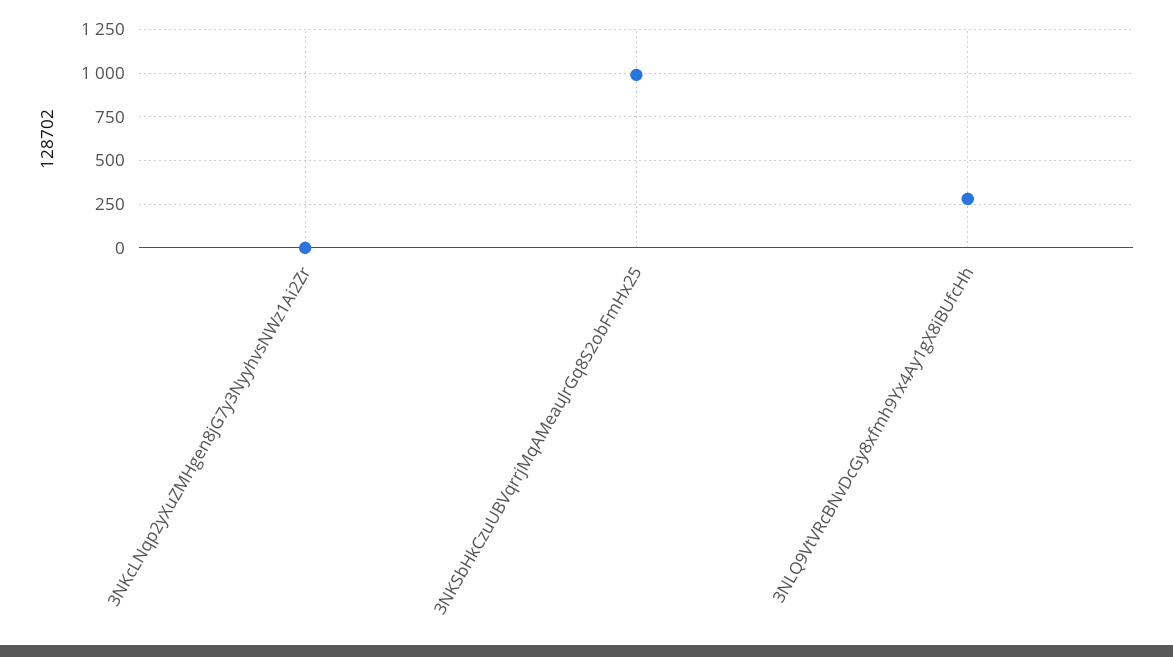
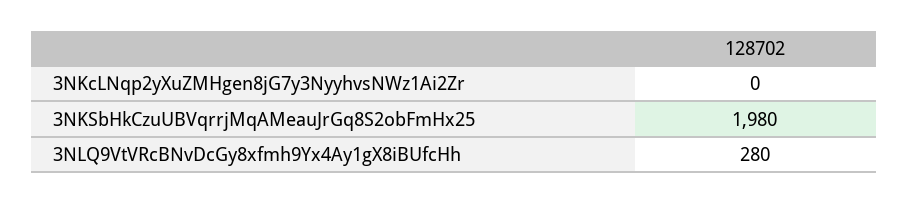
  {
    "3NKcLNqp2yXuZMHgen8jG7y3NyyhvsNWz1Ai2Zr": 0,
-   "3NKSbHkCzuUBVqrrjMqAMeauJrGq8S2obFmHx25": 1000,
+   "3NKSbHkCzuUBVqrrjMqAMeauJrGq8S2obFmHx25": 1980,
    "3NLQ9VtVRcBNvDcGy8xfmh9Yx4Ay1gX8iBUfcHh": 280
  }

